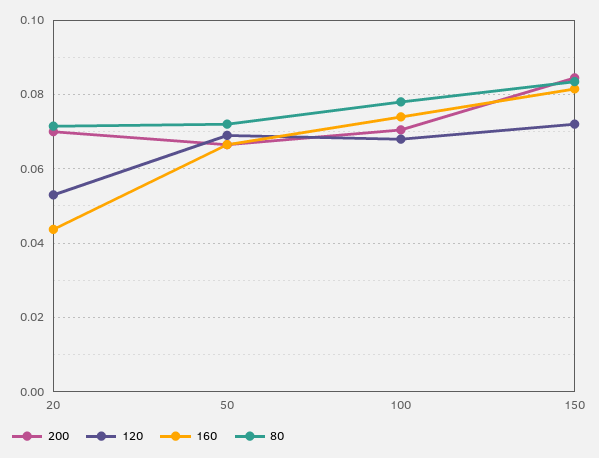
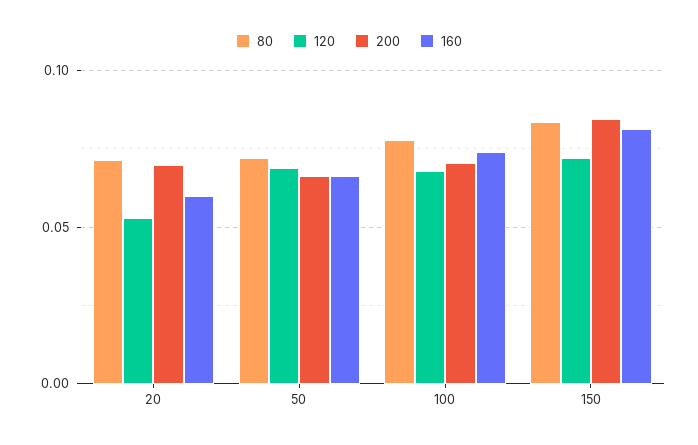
  {
    "200": {
      "20": 0.07,
      "50": 0.066,
      "100": 0.07,
      "150": 0.084
    },
    "120": {
      "20": 0.054,
      "50": 0.07,
      "100": 0.068,
      "150": 0.072
    },
    "160": {
-     "20": 0.044,
+     "20": 0.06,
      "50": 0.066,
      "100": 0.074,
      "150": 0.082
    },
    "80": {
      "20": 0.072,
      "50": 0.072,
      "100": 0.078,
      "150": 0.084
    }
  }

